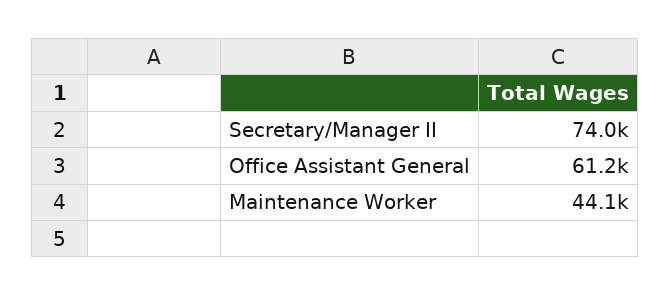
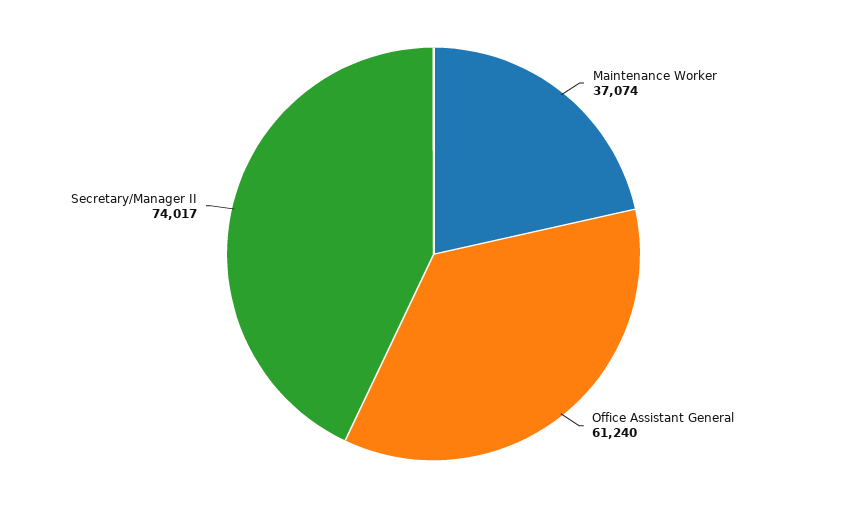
  {
    "Secretary/Manager II": 74017,
    "Office Assistant General": 61240,
-   "Maintenance Worker": 44100
+   "Maintenance Worker": 37074
  }

